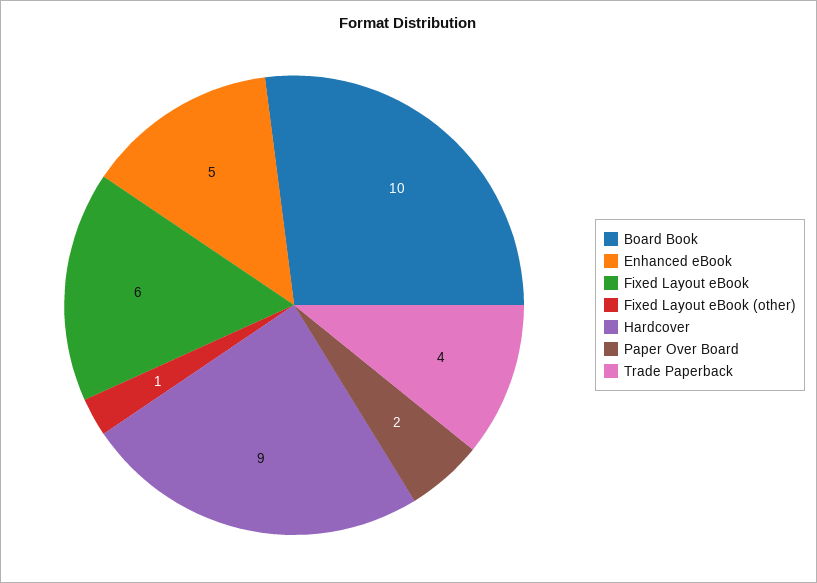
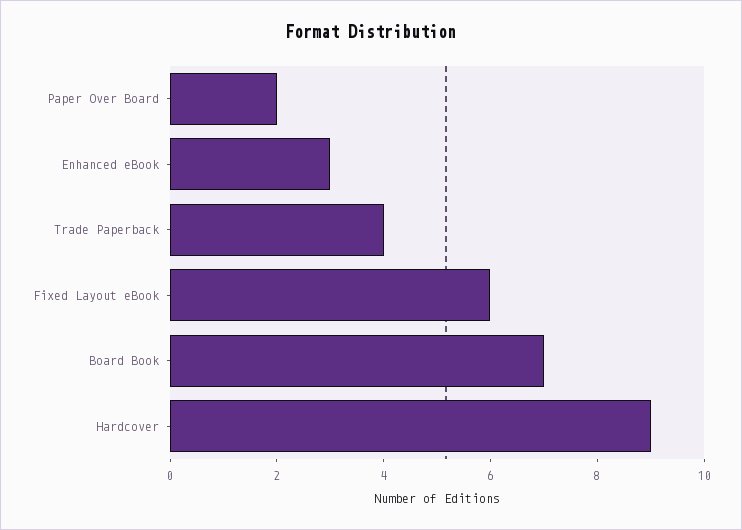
  {
-   "Board Book": 10,
+   "Board Book": 7,
-   "Enhanced eBook": 5,
+   "Enhanced eBook": 3,
    "Fixed Layout eBook": 6,
-   "Fixed Layout eBook (other)": 1,
    "Hardcover": 9,
    "Paper Over Board": 2,
    "Trade Paperback": 4
  }

